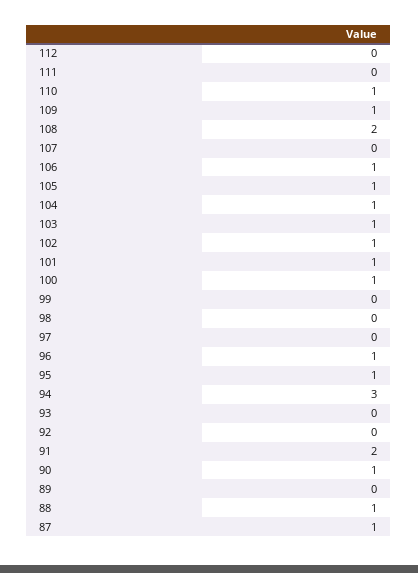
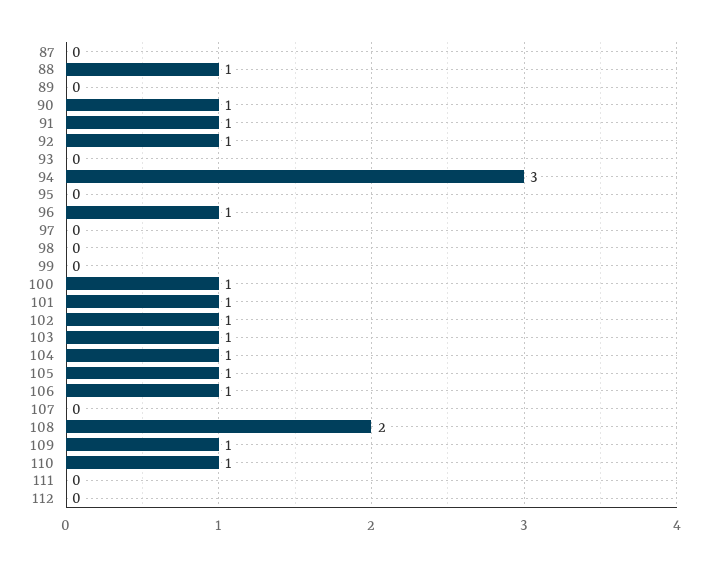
  {
    "112": 0,
    "111": 0,
    "110": 1,
    "109": 1,
    "108": 2,
    "107": 0,
    "106": 1,
    "105": 1,
    "104": 1,
    "103": 1,
    "102": 1,
    "101": 1,
    "100": 1,
    "99": 0,
    "98": 0,
    "97": 0,
    "96": 1,
-   "95": 1,
+   "95": 0,
    "94": 3,
    "93": 0,
-   "92": 0,
+   "92": 1,
-   "91": 2,
+   "91": 1,
    "90": 1,
    "89": 0,
    "88": 1,
-   "87": 1
+   "87": 0
  }

